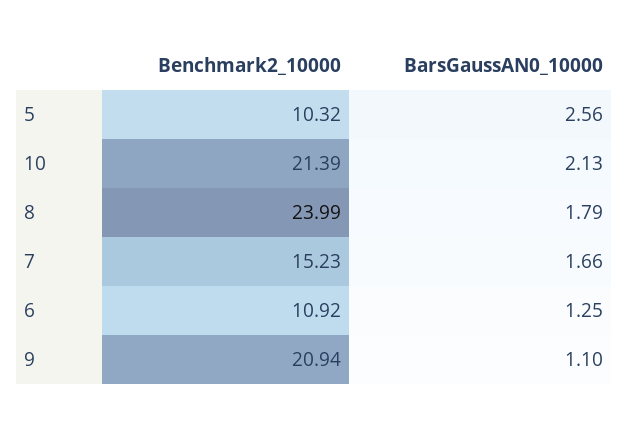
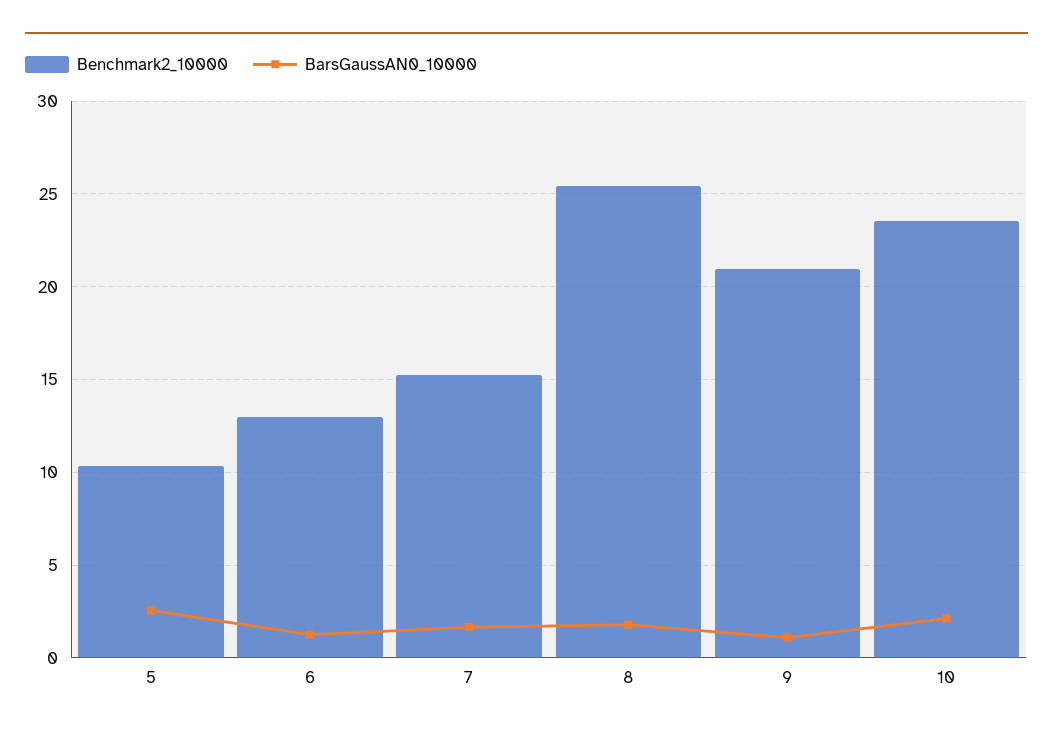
  {
    "Benchmark2_10000": {
      "5": 10.32,
-     "10": 21.39,
+     "10": 23.5,
-     "8": 23.99,
+     "8": 25.5,
      "7": 15.23,
-     "6": 10.92,
+     "6": 13,
      "9": 20.94
    },
    "BarsGaussAN0_10000": {
      "5": 2.56,
      "10": 2.13,
      "8": 1.79,
      "7": 1.66,
      "6": 1.25,
      "9": 1.1
    }
  }

